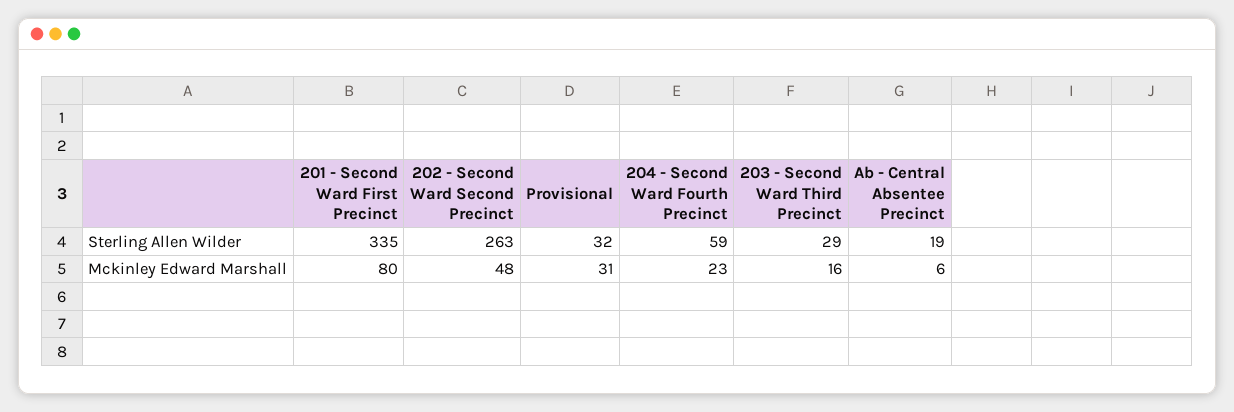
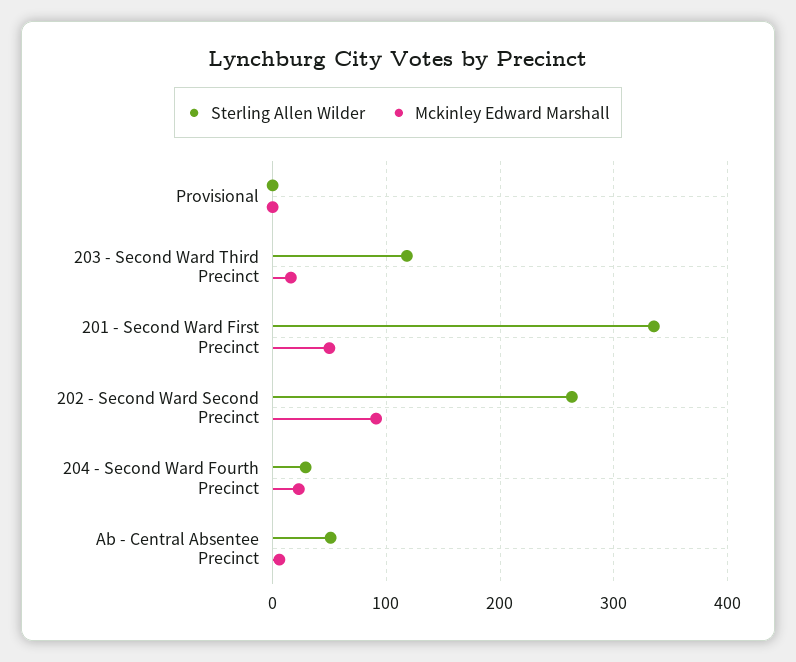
  {
    "Sterling Allen Wilder": {
      "201 - Second Ward First Precinct": 335,
      "202 - Second Ward Second Precinct": 263,
-     "Provisional": 32,
+     "Provisional": 0,
-     "204 - Second Ward Fourth Precinct": 59,
+     "204 - Second Ward Fourth Precinct": 30,
-     "203 - Second Ward Third Precinct": 29,
+     "203 - Second Ward Third Precinct": 120,
-     "Ab - Central Absentee Precinct": 19
+     "Ab - Central Absentee Precinct": 50
    },
    "Mckinley Edward Marshall": {
-     "201 - Second Ward First Precinct": 80,
+     "201 - Second Ward First Precinct": 50,
-     "202 - Second Ward Second Precinct": 48,
+     "202 - Second Ward Second Precinct": 90,
-     "Provisional": 31,
+     "Provisional": 0,
      "204 - Second Ward Fourth Precinct": 23,
      "203 - Second Ward Third Precinct": 16,
      "Ab - Central Absentee Precinct": 6
    }
  }

